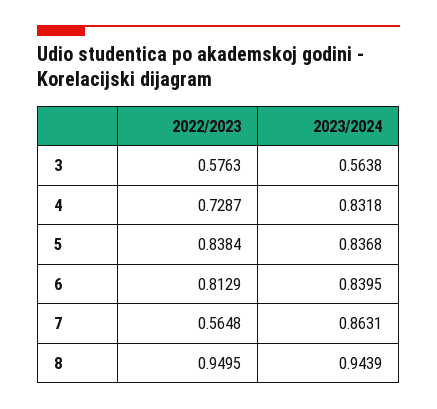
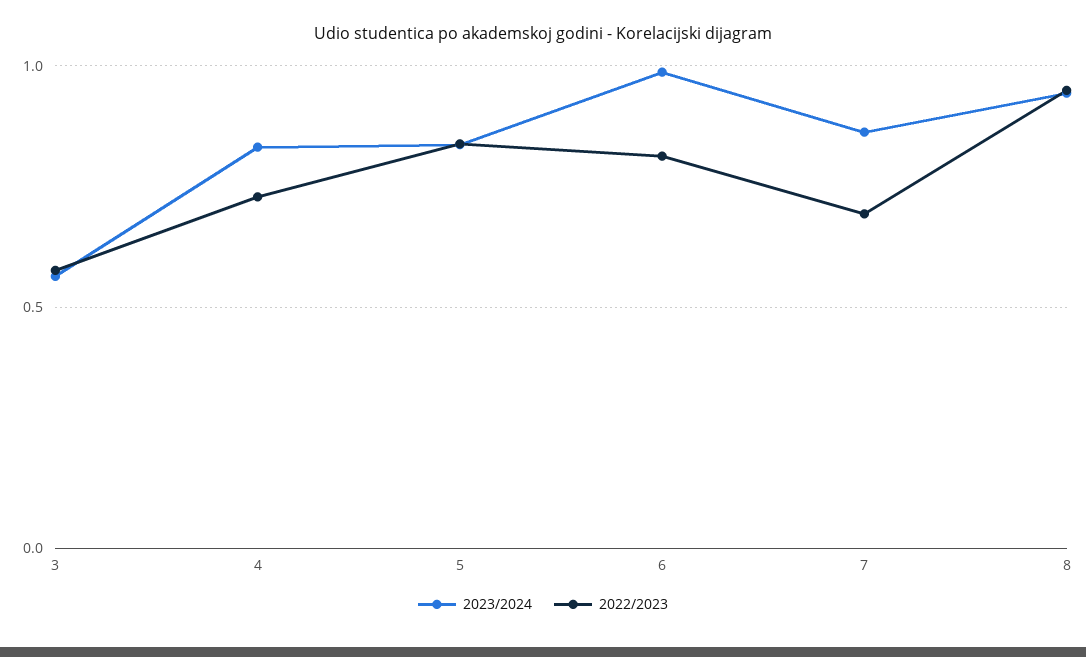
  {
    "2022/2023": {
      "3": 0.5763,
      "4": 0.7287,
      "5": 0.8384,
      "6": 0.8129,
-     "7": 0.5648,
+     "7": 0.7,
      "8": 0.9495
    },
    "2023/2024": {
      "3": 0.5638,
      "4": 0.8318,
      "5": 0.8368,
-     "6": 0.8395,
+     "6": 1,
      "7": 0.8631,
      "8": 0.9439
    }
  }

